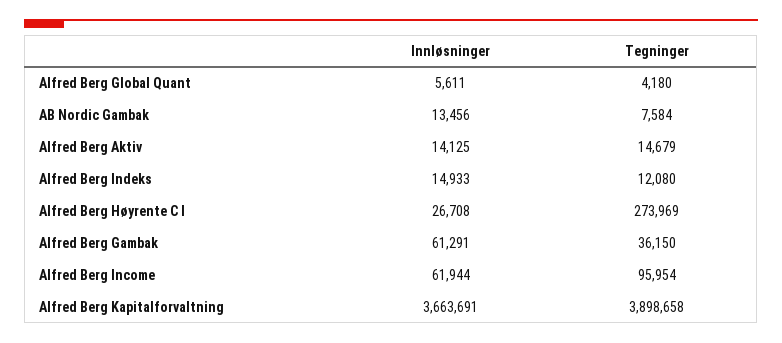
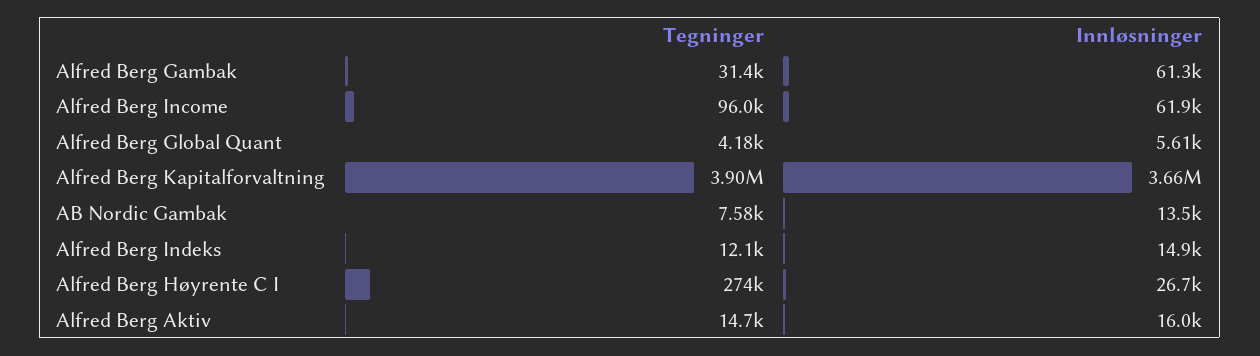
  {
    "Innløsninger": {
      "Alfred Berg Global Quant": 5611,
      "AB Nordic Gambak": 13456,
-     "Alfred Berg Aktiv": 14125,
+     "Alfred Berg Aktiv": 16000,
      "Alfred Berg Indeks": 14933,
      "Alfred Berg Høyrente C I": 26708,
      "Alfred Berg Gambak": 61291,
      "Alfred Berg Income": 61944,
      "Alfred Berg Kapitalforvaltning": 3663691
    },
    "Tegninger": {
      "Alfred Berg Global Quant": 4180,
      "AB Nordic Gambak": 7584,
      "Alfred Berg Aktiv": 14679,
      "Alfred Berg Indeks": 12080,
      "Alfred Berg Høyrente C I": 273969,
-     "Alfred Berg Gambak": 36150,
+     "Alfred Berg Gambak": 31400,
      "Alfred Berg Income": 95954,
      "Alfred Berg Kapitalforvaltning": 3898658
    }
  }

